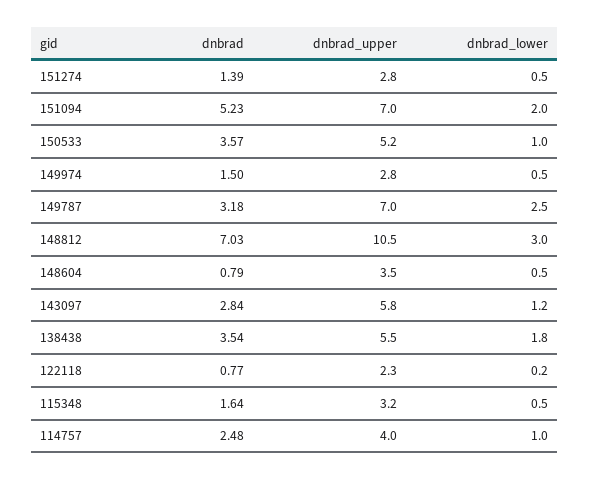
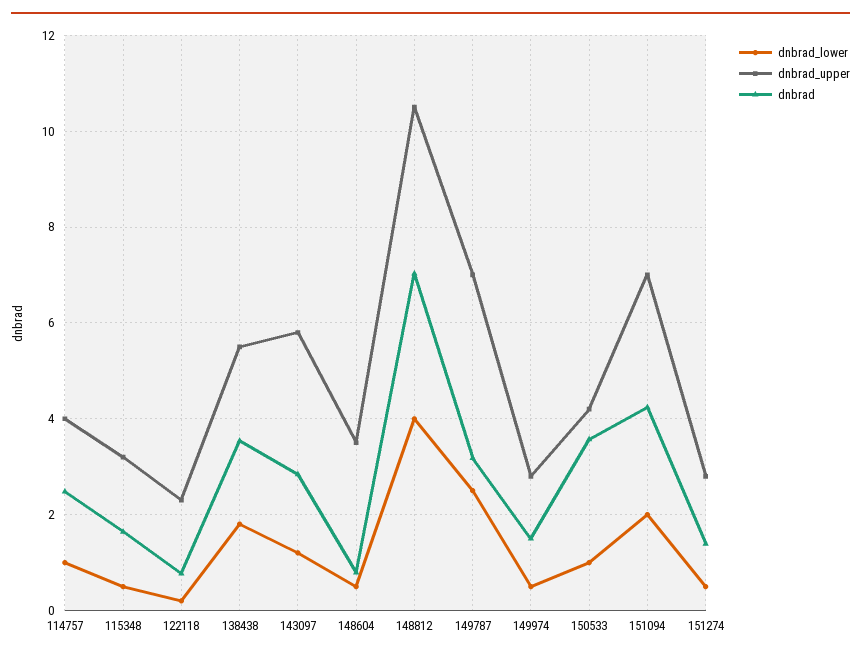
  {
    "dnbrad": {
      "151274": 1.39,
-     "151094": 5.23,
+     "151094": 4.2,
      "150533": 3.57,
      "149974": 1.5,
      "149787": 3.18,
      "148812": 7.03,
      "148604": 0.79,
      "143097": 2.84,
      "138438": 3.54,
      "122118": 0.77,
      "115348": 1.64,
      "114757": 2.48
    },
    "dnbrad_upper": {
      "151274": 2.8,
      "151094": 7,
-     "150533": 5.2,
+     "150533": 4.2,
      "149974": 2.8,
      "149787": 7,
      "148812": 10.5,
      "148604": 3.5,
      "143097": 5.8,
      "138438": 5.5,
      "122118": 2.3,
      "115348": 3.2,
      "114757": 4
    },
    "dnbrad_lower": {
      "151274": 0.5,
      "151094": 2,
      "150533": 1,
      "149974": 0.5,
      "149787": 2.5,
-     "148812": 3,
+     "148812": 4,
      "148604": 0.5,
      "143097": 1.2,
      "138438": 1.8,
      "122118": 0.2,
      "115348": 0.5,
      "114757": 1
    }
  }

